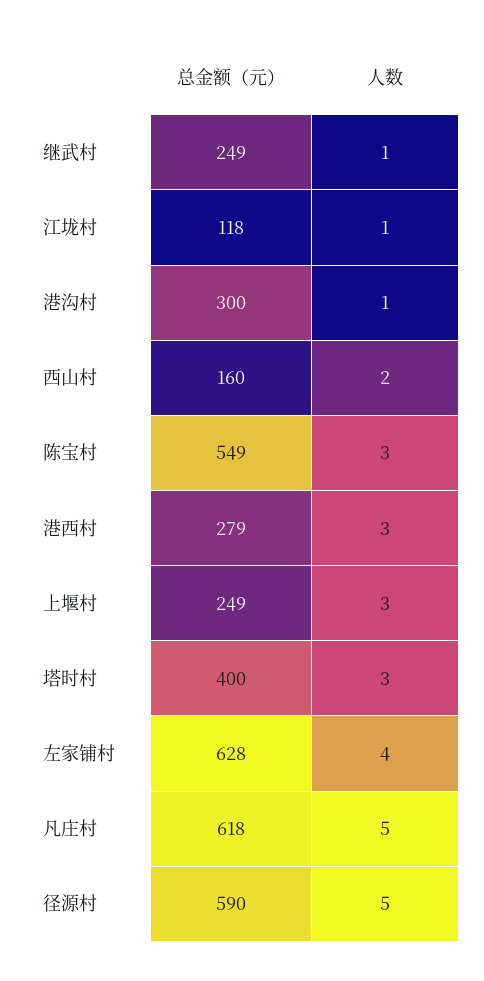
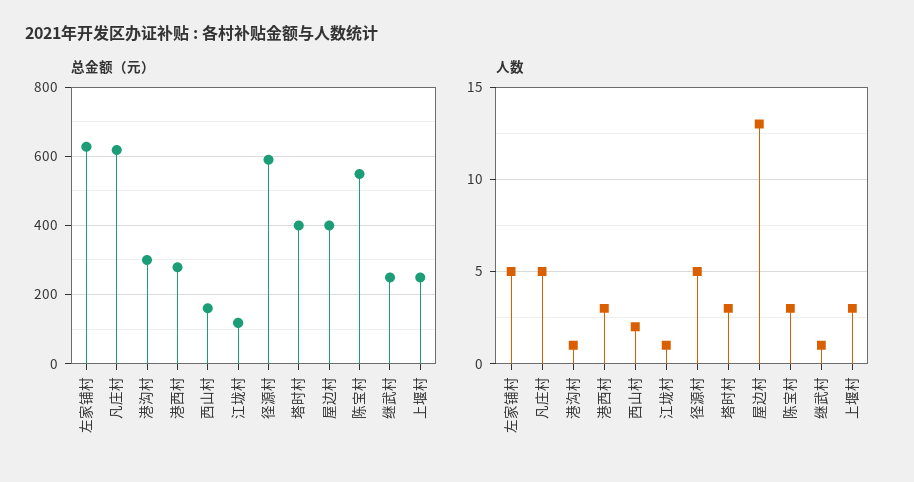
  {
    "总金额（元）": {
      "继武村": 249,
      "江垅村": 118,
      "港沟村": 300,
      "西山村": 160,
      "陈宝村": 549,
      "港西村": 279,
      "上堰村": 249,
      "塔时村": 400,
      "左家铺村": 628,
      "凡庄村": 618,
-     "径源村": 590
+     "径源村": 590,
+     "屋边村": 400
    },
    "人数": {
      "继武村": 1,
      "江垅村": 1,
      "港沟村": 1,
      "西山村": 2,
      "陈宝村": 3,
      "港西村": 3,
      "上堰村": 3,
      "塔时村": 3,
-     "左家铺村": 4,
+     "左家铺村": 5,
      "凡庄村": 5,
-     "径源村": 5
+     "径源村": 5,
+     "屋边村": 13
    }
  }

